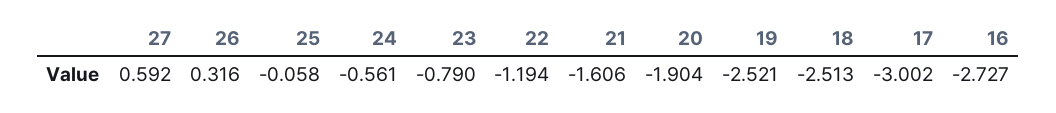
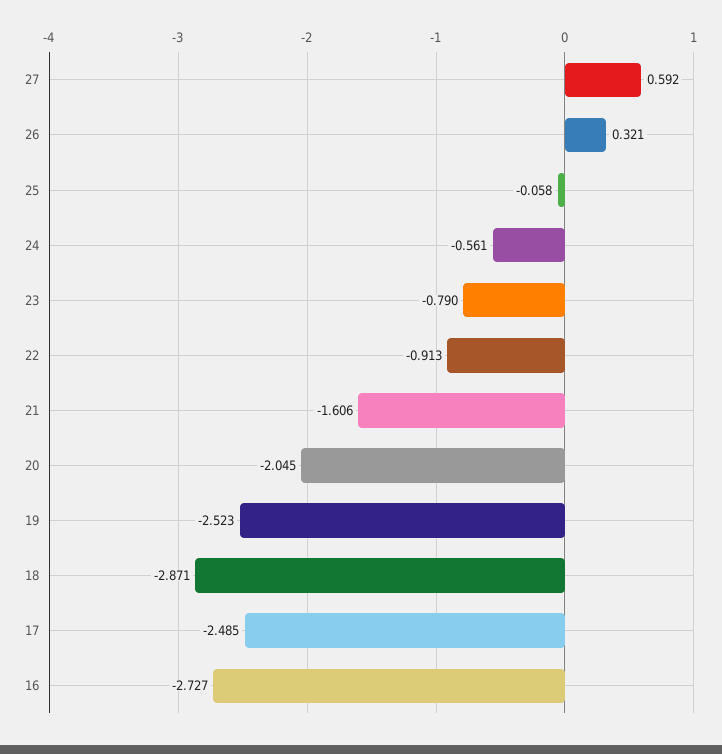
  {
    "27": 0.592,
-   "26": 0.316,
+   "26": 0.321,
    "25": -0.058,
    "24": -0.561,
    "23": -0.79,
-   "22": -1.194,
+   "22": -0.913,
    "21": -1.606,
-   "20": -1.904,
+   "20": -2.045,
-   "19": -2.521,
+   "19": -2.523,
-   "18": -2.513,
+   "18": -2.871,
-   "17": -3.002,
+   "17": -2.485,
    "16": -2.727
  }

